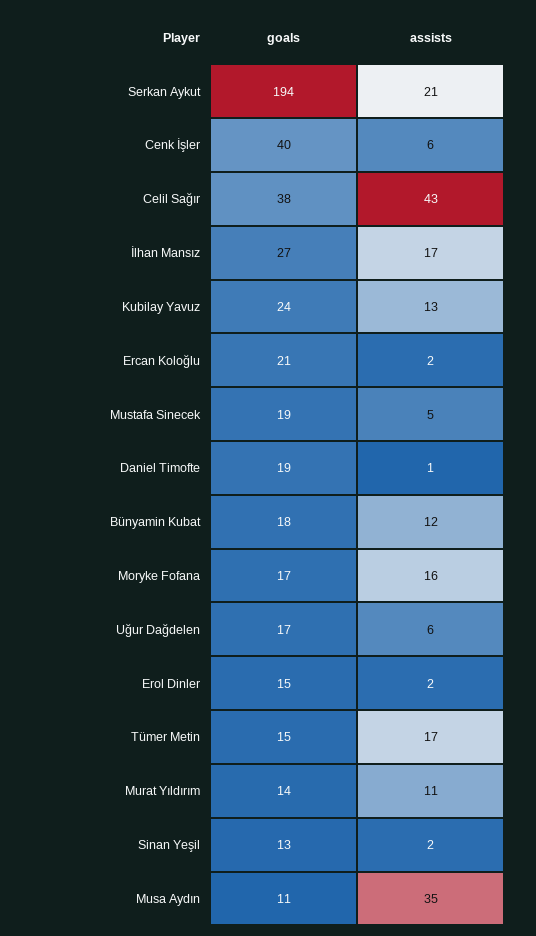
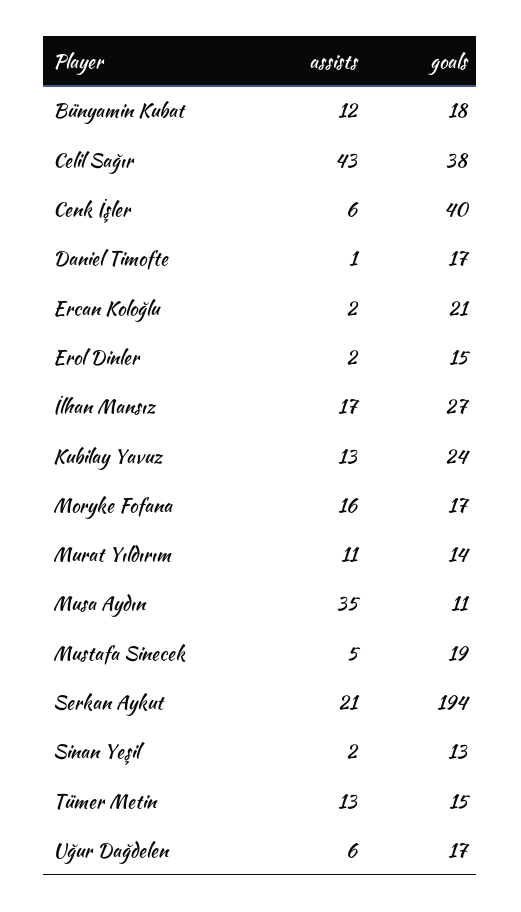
  {
    "goals": {
      "Serkan Aykut": 194,
      "Cenk İşler": 40,
      "Celil Sağır": 38,
      "İlhan Mansız": 27,
      "Kubilay Yavuz": 24,
      "Ercan Koloğlu": 21,
      "Mustafa Sinecek": 19,
-     "Daniel Timofte": 19,
+     "Daniel Timofte": 17,
      "Bünyamin Kubat": 18,
      "Moryke Fofana": 17,
      "Uğur Dağdelen": 17,
      "Erol Dinler": 15,
      "Tümer Metin": 15,
      "Murat Yıldırım": 14,
      "Sinan Yeşil": 13,
      "Musa Aydın": 11
    },
    "assists": {
      "Serkan Aykut": 21,
      "Cenk İşler": 6,
      "Celil Sağır": 43,
      "İlhan Mansız": 17,
      "Kubilay Yavuz": 13,
      "Ercan Koloğlu": 2,
      "Mustafa Sinecek": 5,
      "Daniel Timofte": 1,
      "Bünyamin Kubat": 12,
      "Moryke Fofana": 16,
      "Uğur Dağdelen": 6,
      "Erol Dinler": 2,
-     "Tümer Metin": 17,
+     "Tümer Metin": 13,
      "Murat Yıldırım": 11,
      "Sinan Yeşil": 2,
      "Musa Aydın": 35
    }
  }

